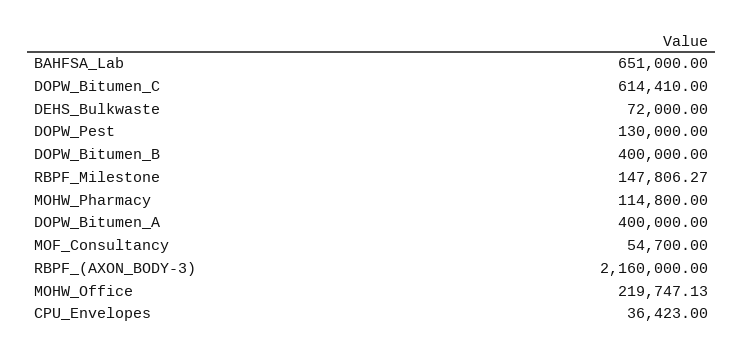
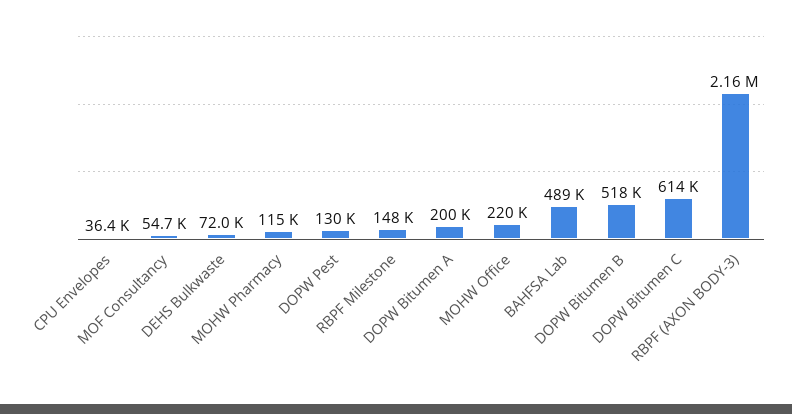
  {
-   "BAHFSA_Lab": 651000,
+   "BAHFSA_Lab": 489000,
    "DOPW_Bitumen_C": 614410,
    "DEHS_Bulkwaste": 72000,
    "DOPW_Pest": 130000,
-   "DOPW_Bitumen_B": 400000,
+   "DOPW_Bitumen_B": 518000,
    "RBPF_Milestone": 147806.27,
    "MOHW_Pharmacy": 114800,
-   "DOPW_Bitumen_A": 400000,
+   "DOPW_Bitumen_A": 200000,
    "MOF_Consultancy": 54700,
    "RBPF_(AXON_BODY-3)": 2160000,
    "MOHW_Office": 219747.13,
    "CPU_Envelopes": 36423
  }

